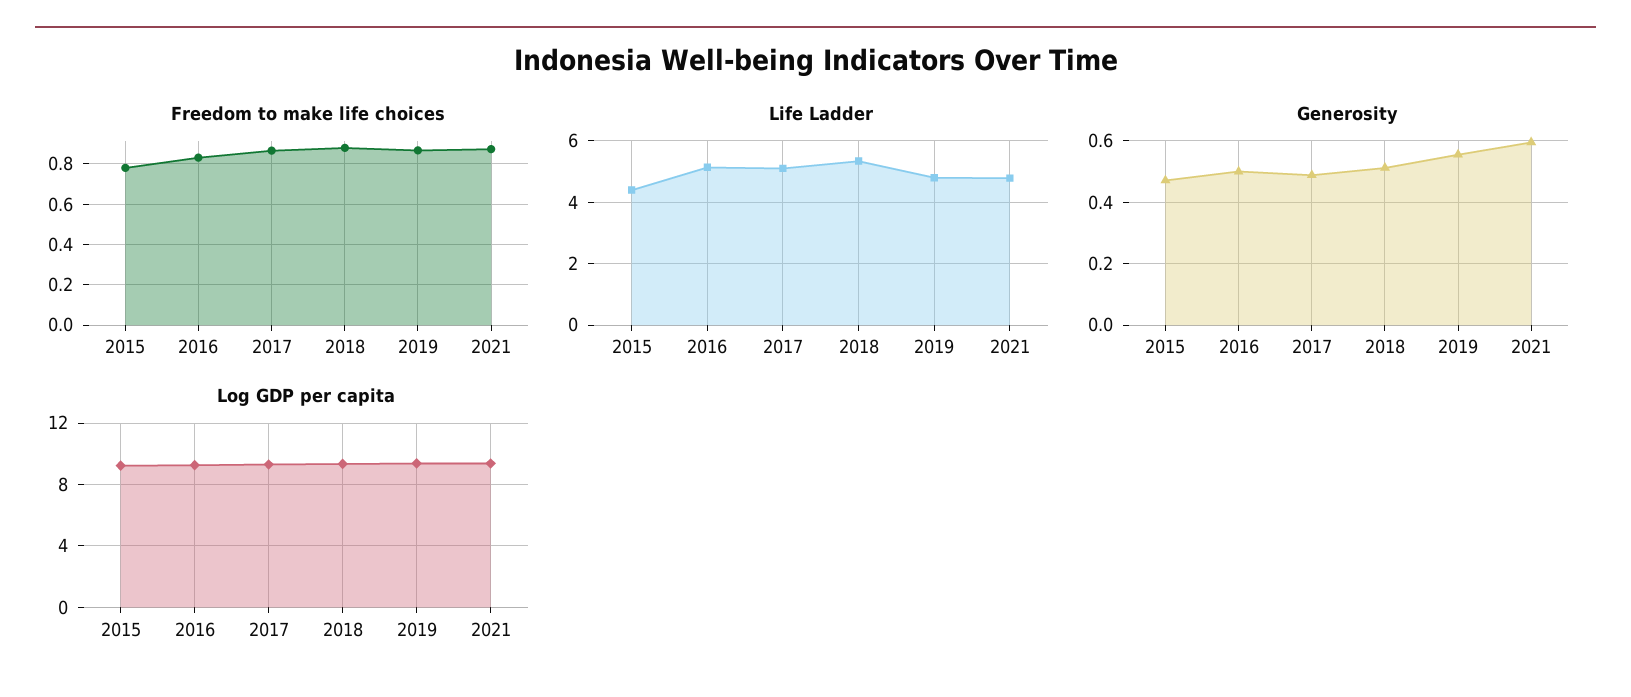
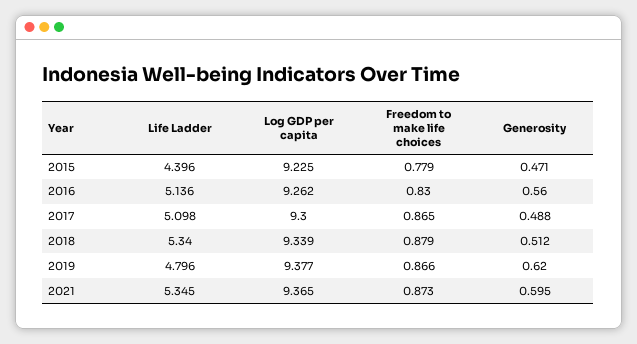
  {
    "Freedom to make life choices": {
      "2015": 0.779,
      "2016": 0.83,
      "2017": 0.865,
      "2018": 0.879,
      "2019": 0.866,
      "2021": 0.873
    },
    "Life Ladder": {
      "2015": 4.396,
      "2016": 5.136,
      "2017": 5.098,
      "2018": 5.34,
      "2019": 4.796,
-     "2021": 4.8
+     "2021": 5.345
    },
    "Generosity": {
      "2015": 0.471,
-     "2016": 0.5,
+     "2016": 0.56,
      "2017": 0.488,
      "2018": 0.512,
-     "2019": 0.56,
+     "2019": 0.62,
      "2021": 0.595
    },
    "Log GDP per capita": {
      "2015": 9.225,
      "2016": 9.262,
      "2017": 9.3,
      "2018": 9.339,
      "2019": 9.377,
      "2021": 9.365
    }
  }

